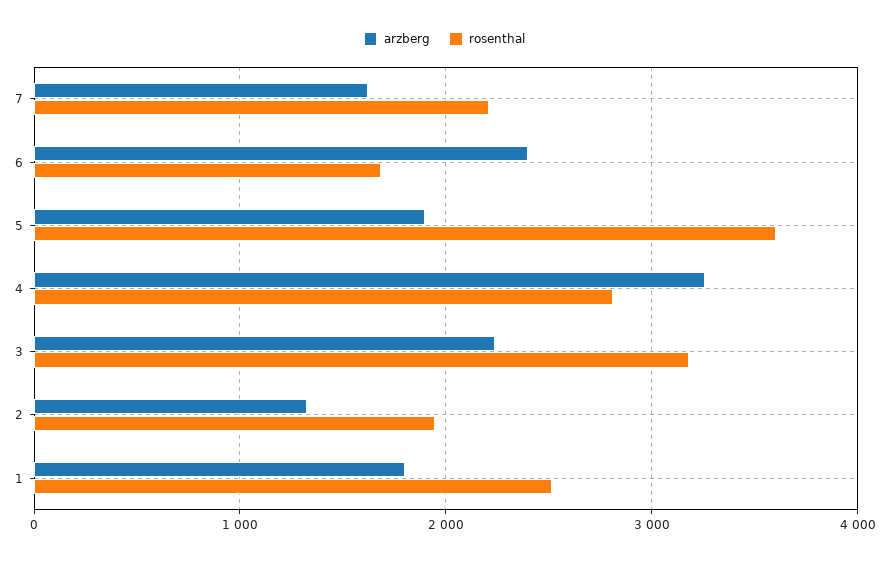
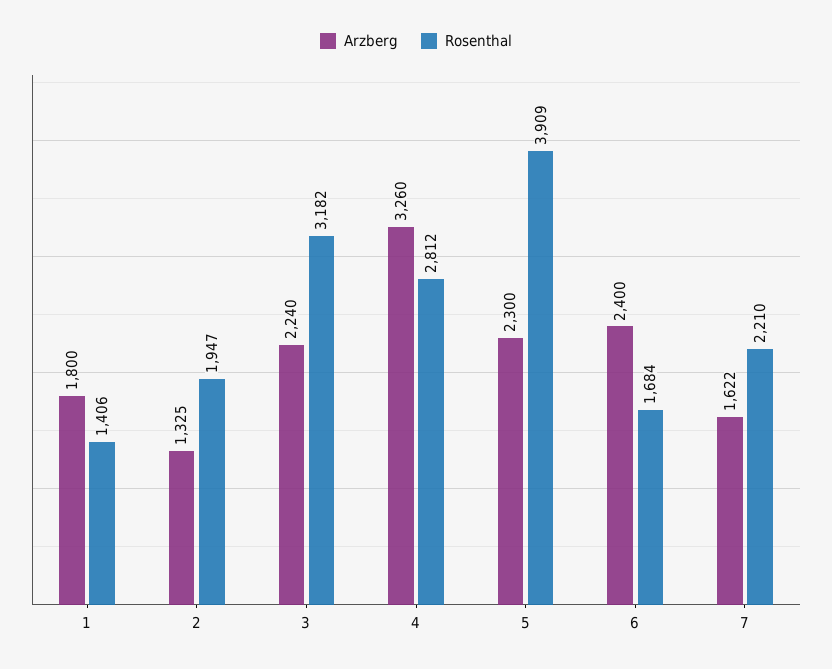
  {
    "arzberg": {
      "7": 1622,
      "6": 2400,
-     "5": 1900,
+     "5": 2300,
      "4": 3260,
      "3": 2240,
      "2": 1325,
      "1": 1800
    },
    "rosenthal": {
      "7": 2210,
      "6": 1684,
-     "5": 3600,
+     "5": 3909,
      "4": 2812,
      "3": 3182,
      "2": 1947,
-     "1": 2500
+     "1": 1406
    }
  }

